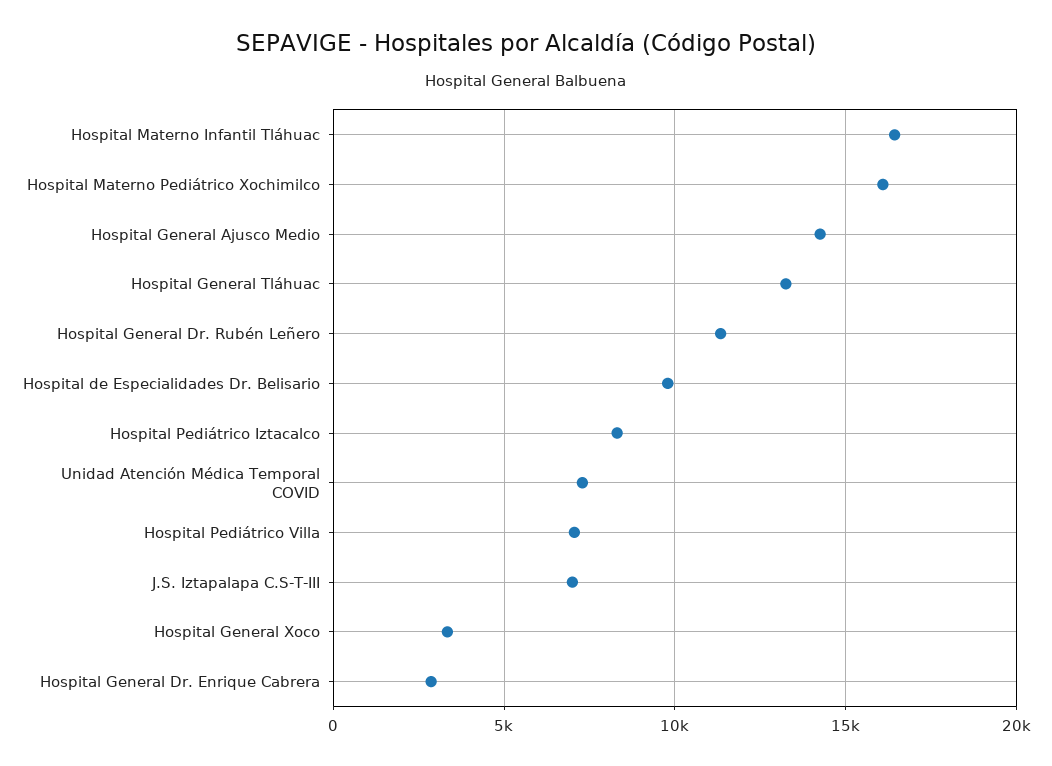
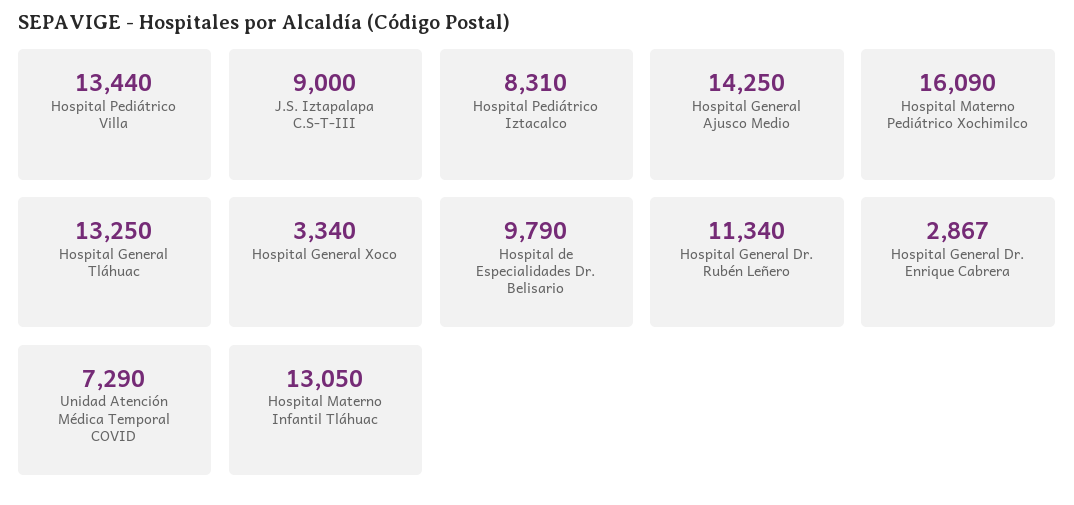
  {
-   "Hospital Materno Infantil Tláhuac": 16500,
+   "Hospital Materno Infantil Tláhuac": 13050,
    "Hospital Materno Pediátrico Xochimilco": 16090,
    "Hospital General Ajusco Medio": 14250,
    "Hospital General Tláhuac": 13250,
    "Hospital General Dr. Rubén Leñero": 11340,
    "Hospital de Especialidades Dr. Belisario": 9790,
    "Hospital Pediátrico Iztacalco": 8310,
    "Unidad Atención Médica Temporal COVID": 7290,
-   "Hospital Pediátrico Villa": 7000,
+   "Hospital Pediátrico Villa": 13440,
-   "J.S. Iztapalapa C.S-T-III": 7000,
+   "J.S. Iztapalapa C.S-T-III": 9000,
    "Hospital General Xoco": 3340,
    "Hospital General Dr. Enrique Cabrera": 2867
  }

